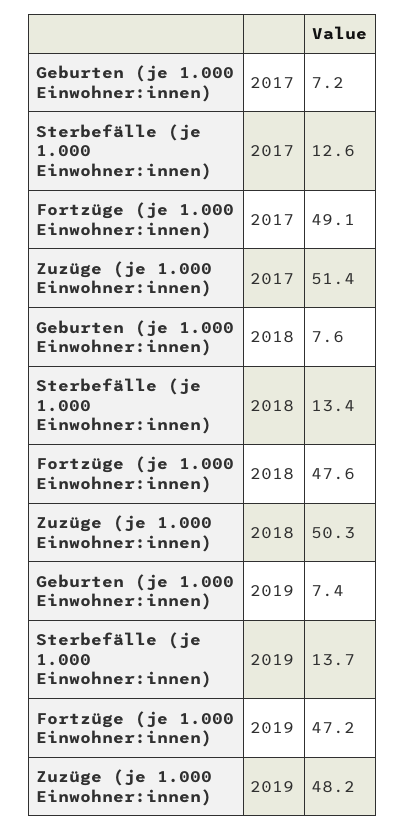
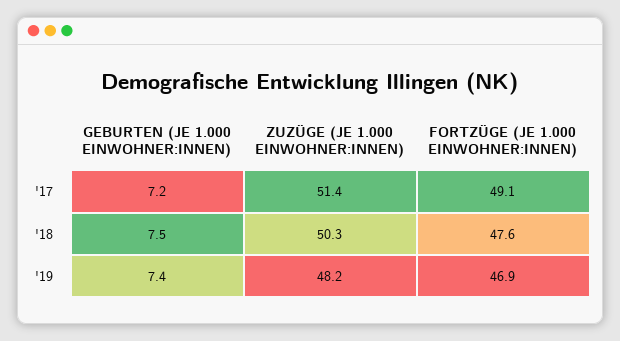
  {
    "Geburten (je 1.000 Einwohner:innen)": {
      "2017": 7.2,
-     "2018": 7.6,
+     "2018": 7.5,
      "2019": 7.4
    },
-   "Sterbefälle (je 1.000 Einwohner:innen)": {
-     "2017": 12.6,
-     "2018": 13.4,
-     "2019": 13.7
-   },
    "Fortzüge (je 1.000 Einwohner:innen)": {
      "2017": 49.1,
      "2018": 47.6,
-     "2019": 47.2
+     "2019": 46.9
    },
    "Zuzüge (je 1.000 Einwohner:innen)": {
      "2017": 51.4,
      "2018": 50.3,
      "2019": 48.2
    }
  }

